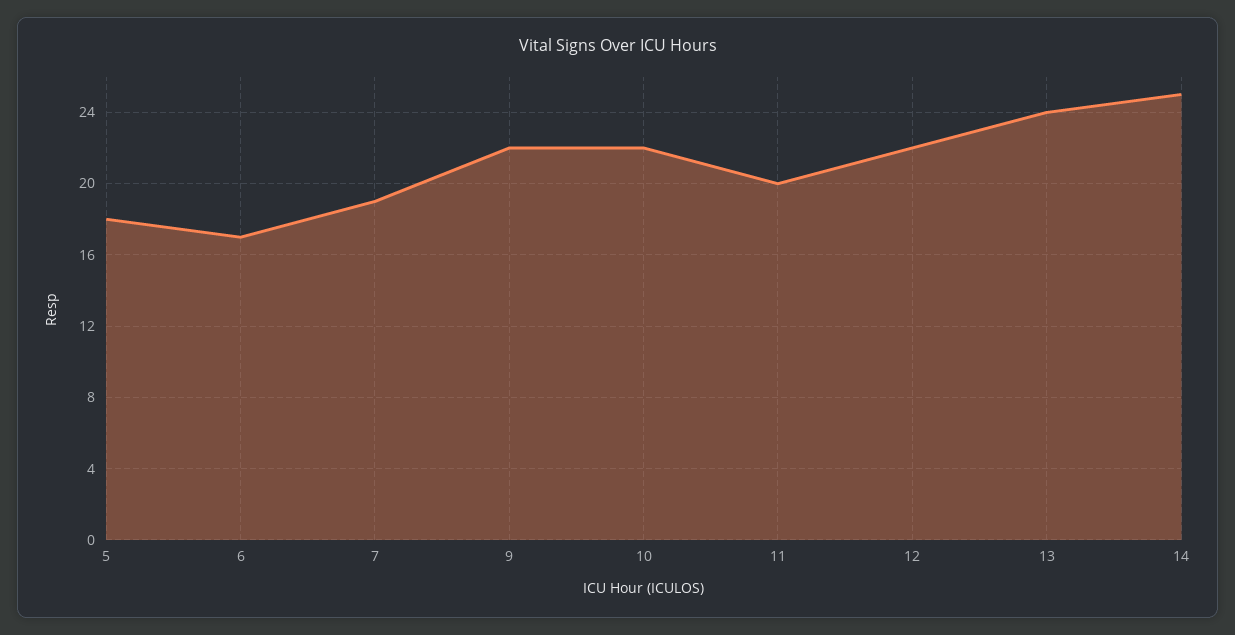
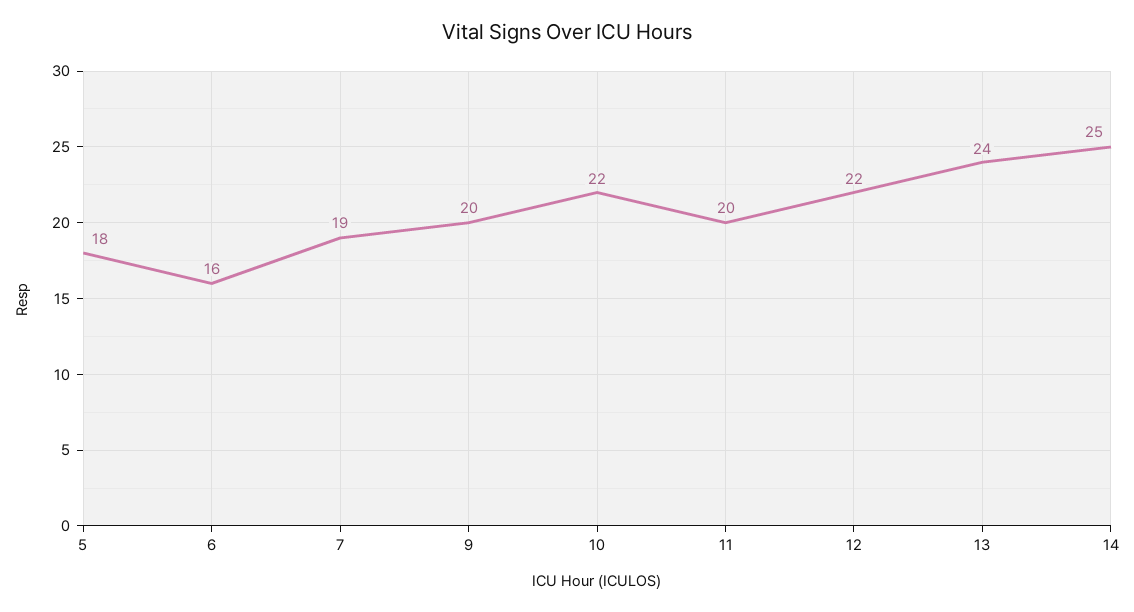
  {
    "5": 18,
-   "6": 17,
+   "6": 16,
    "7": 19,
-   "9": 22,
+   "9": 20,
    "10": 22,
    "11": 20,
    "12": 22,
    "13": 24,
    "14": 25
  }

